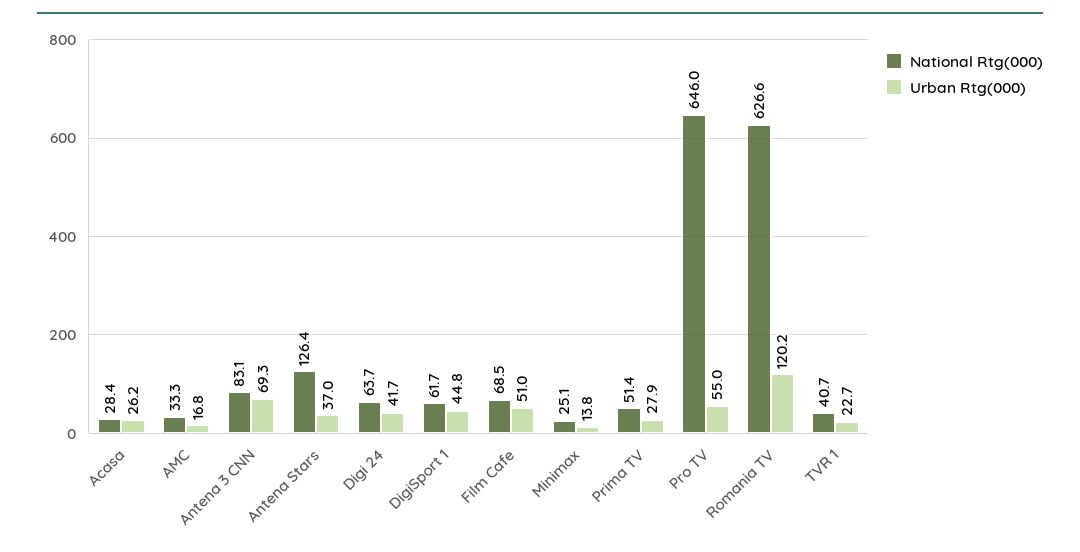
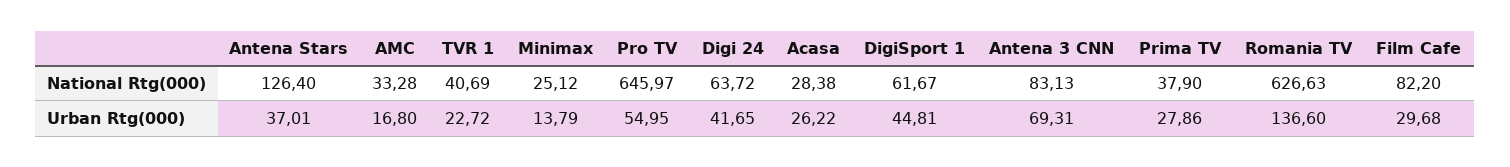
  {
    "National Rtg(000)": {
      "Acasa": 28.38,
      "AMC": 33.28,
      "Antena 3 CNN": 83.13,
      "Antena Stars": 126.4,
      "Digi 24": 63.72,
      "DigiSport 1": 61.67,
-     "Film Cafe": 68.5,
+     "Film Cafe": 82.2,
      "Minimax": 25.12,
-     "Prima TV": 51.4,
+     "Prima TV": 37.9,
      "Pro TV": 645.97,
      "Romania TV": 626.63,
      "TVR 1": 40.69
    },
    "Urban Rtg(000)": {
      "Acasa": 26.22,
      "AMC": 16.8,
      "Antena 3 CNN": 69.31,
      "Antena Stars": 37.01,
      "Digi 24": 41.65,
      "DigiSport 1": 44.81,
-     "Film Cafe": 51,
+     "Film Cafe": 29.68,
      "Minimax": 13.79,
      "Prima TV": 27.86,
      "Pro TV": 54.95,
-     "Romania TV": 120.2,
+     "Romania TV": 136.6,
      "TVR 1": 22.72
    }
  }

